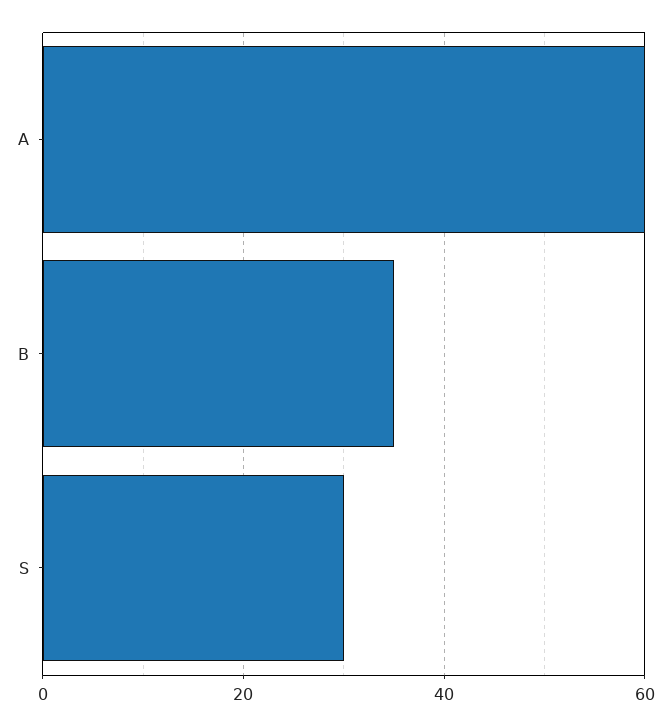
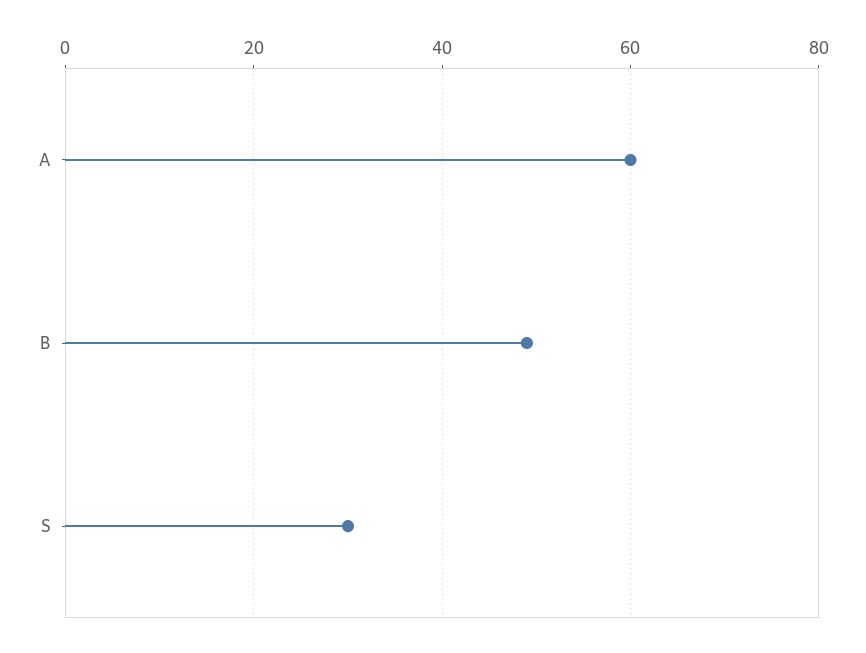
  {
    "A": 60,
-   "B": 35,
+   "B": 50,
    "S": 30
  }

